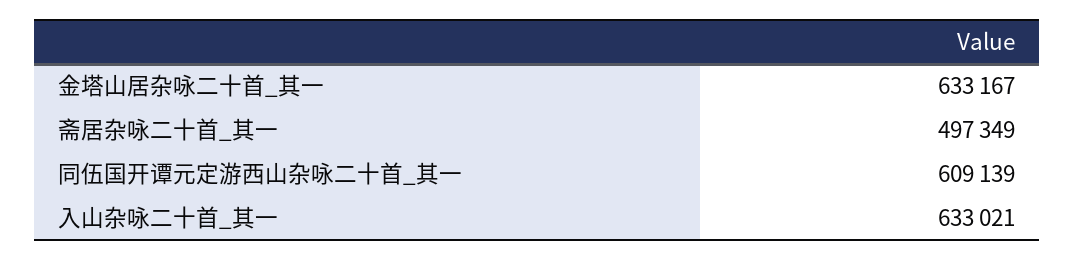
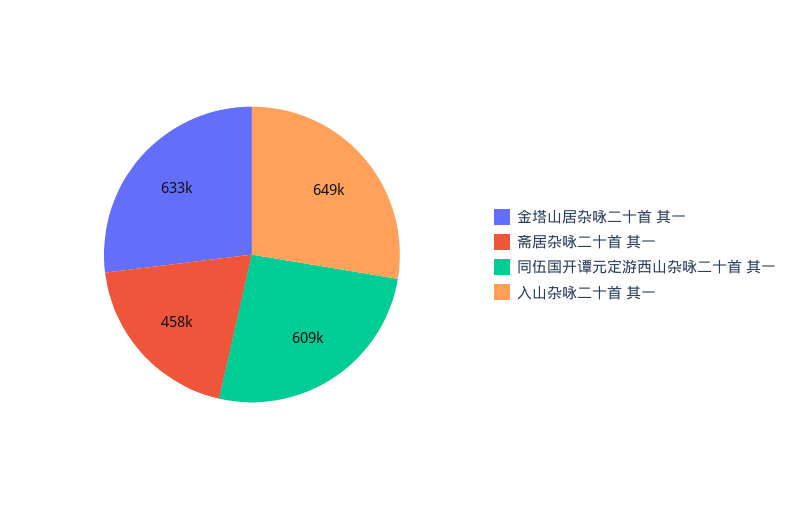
  {
    "金塔山居杂咏二十首_其一": 633167,
-   "斋居杂咏二十首_其一": 497349,
+   "斋居杂咏二十首_其一": 458000,
    "同伍国开谭元定游西山杂咏二十首_其一": 609139,
-   "入山杂咏二十首_其一": 633021
+   "入山杂咏二十首_其一": 649000
  }

